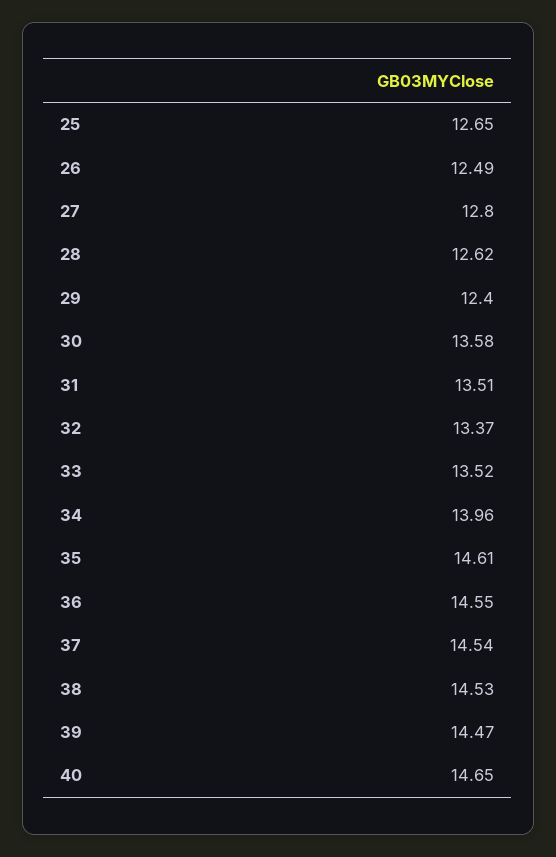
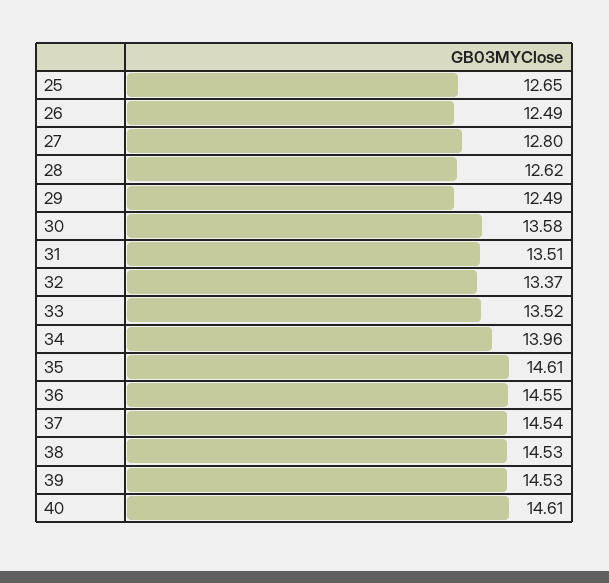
  {
    "25": 12.65,
    "26": 12.49,
    "27": 12.8,
    "28": 12.62,
-   "29": 12.4,
+   "29": 12.49,
    "30": 13.58,
    "31": 13.51,
    "32": 13.37,
    "33": 13.52,
    "34": 13.96,
    "35": 14.61,
    "36": 14.55,
    "37": 14.54,
    "38": 14.53,
-   "39": 14.47,
+   "39": 14.53,
-   "40": 14.65
+   "40": 14.61
  }

